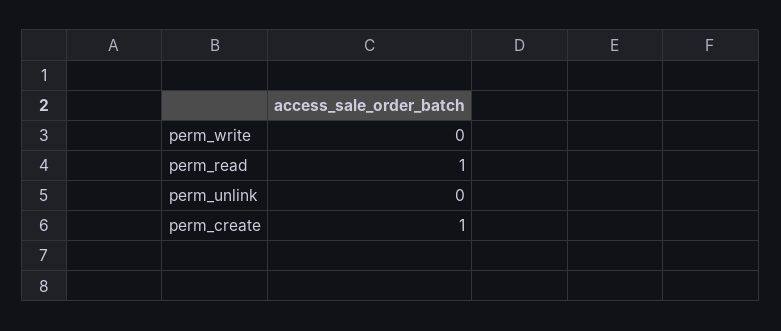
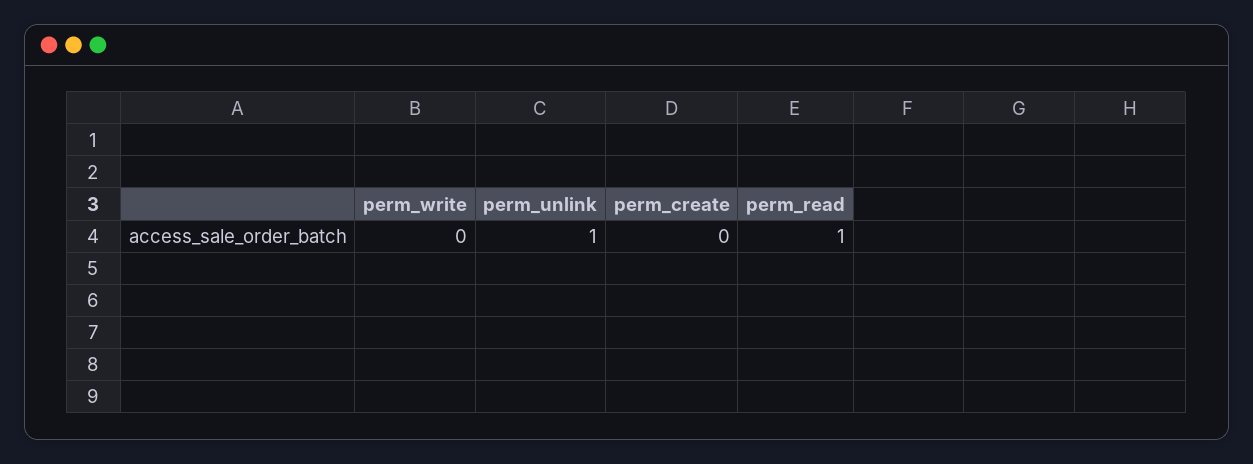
  {
    "perm_write": 0,
    "perm_read": 1,
-   "perm_unlink": 0,
+   "perm_unlink": 1,
-   "perm_create": 1
+   "perm_create": 0
  }

